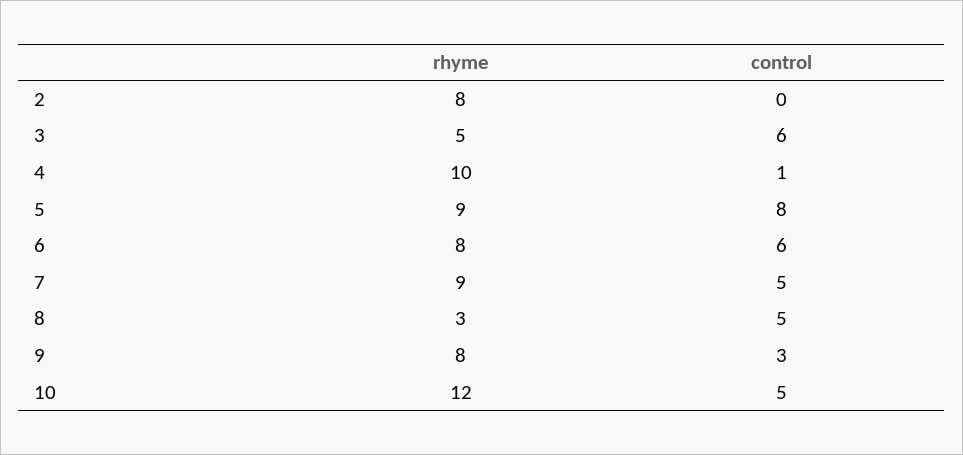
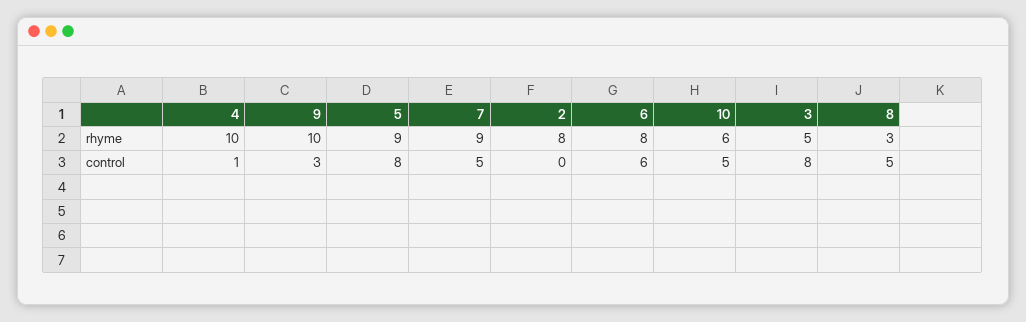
  {
    "rhyme": {
      "2": 8,
      "3": 5,
      "4": 10,
      "5": 9,
      "6": 8,
      "7": 9,
      "8": 3,
-     "9": 8,
+     "9": 10,
-     "10": 12
+     "10": 6
    },
    "control": {
      "2": 0,
-     "3": 6,
+     "3": 8,
      "4": 1,
      "5": 8,
      "6": 6,
      "7": 5,
      "8": 5,
      "9": 3,
      "10": 5
    }
  }

